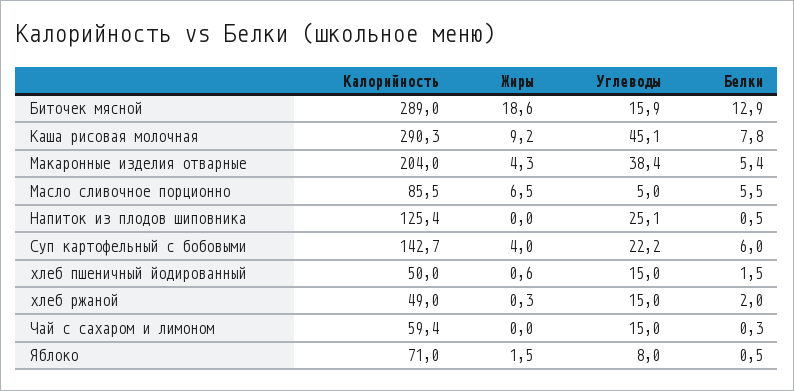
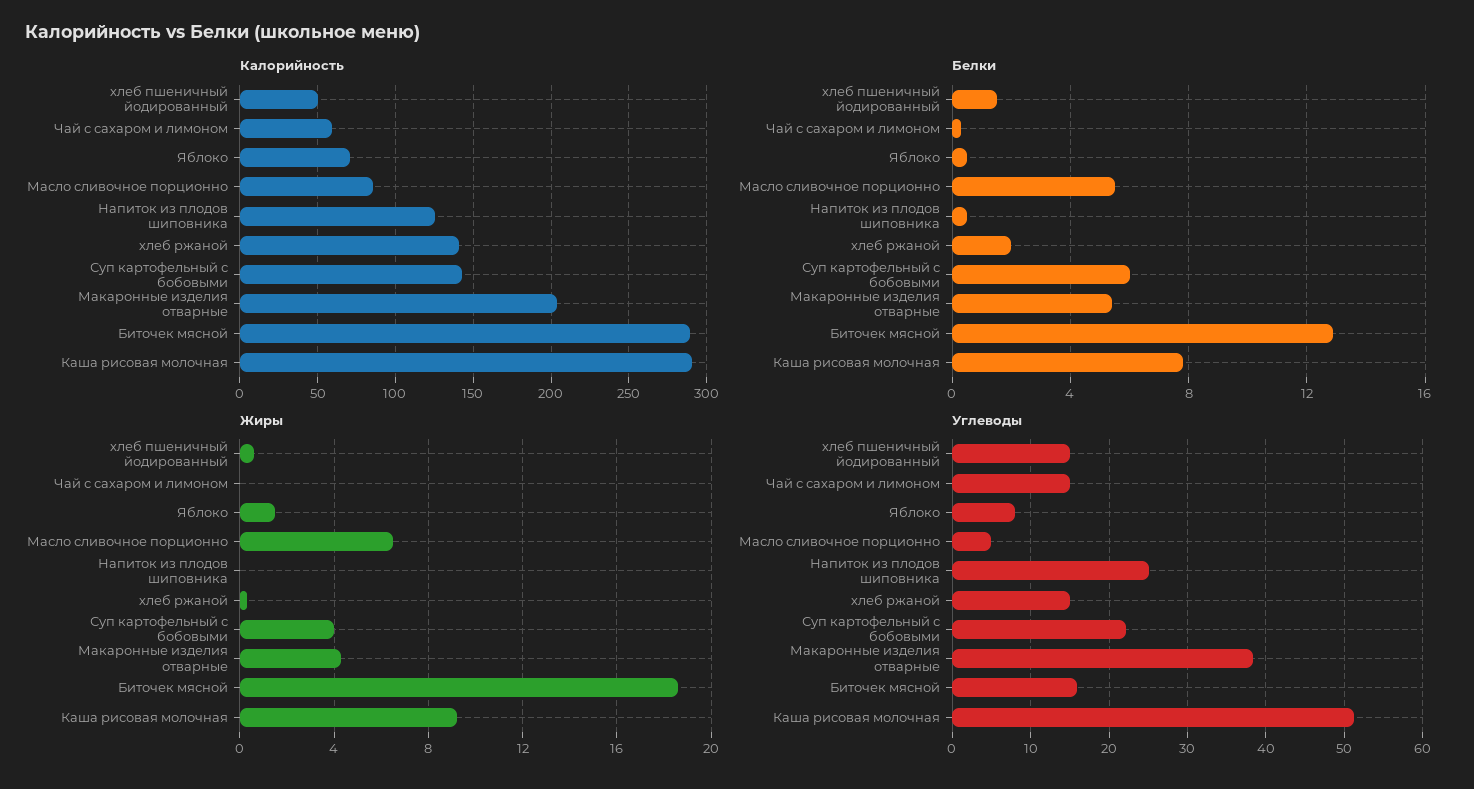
  {
    "Калорийность": {
      "Биточек мясной": 289,
      "Каша рисовая молочная": 290.3,
      "Макаронные изделия отварные": 204,
      "Масло сливочное порционно": 85.5,
      "Напиток из плодов шиповника": 125.4,
      "Суп картофельный с бобовыми": 142.7,
      "хлеб пшеничный йодированный": 50,
-     "хлеб ржаной": 49,
+     "хлеб ржаной": 140,
      "Чай с сахаром и лимоном": 59.4,
      "Яблоко": 71
    },
    "Жиры": {
      "Биточек мясной": 18.6,
      "Каша рисовая молочная": 9.2,
      "Макаронные изделия отварные": 4.3,
      "Масло сливочное порционно": 6.5,
      "Напиток из плодов шиповника": 0,
      "Суп картофельный с бобовыми": 4,
      "хлеб пшеничный йодированный": 0.6,
      "хлеб ржаной": 0.3,
      "Чай с сахаром и лимоном": 0,
      "Яблоко": 1.5
    },
    "Углеводы": {
      "Биточек мясной": 15.9,
-     "Каша рисовая молочная": 45.1,
+     "Каша рисовая молочная": 51,
      "Макаронные изделия отварные": 38.4,
      "Масло сливочное порционно": 5,
      "Напиток из плодов шиповника": 25.1,
      "Суп картофельный с бобовыми": 22.2,
      "хлеб пшеничный йодированный": 15,
      "хлеб ржаной": 15,
      "Чай с сахаром и лимоном": 15,
      "Яблоко": 8
    },
    "Белки": {
      "Биточек мясной": 12.9,
      "Каша рисовая молочная": 7.8,
      "Макаронные изделия отварные": 5.4,
      "Масло сливочное порционно": 5.5,
      "Напиток из плодов шиповника": 0.5,
      "Суп картофельный с бобовыми": 6,
      "хлеб пшеничный йодированный": 1.5,
      "хлеб ржаной": 2,
      "Чай с сахаром и лимоном": 0.3,
      "Яблоко": 0.5
    }
  }

